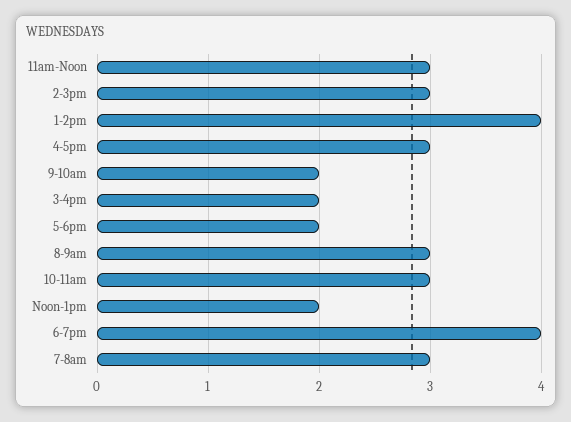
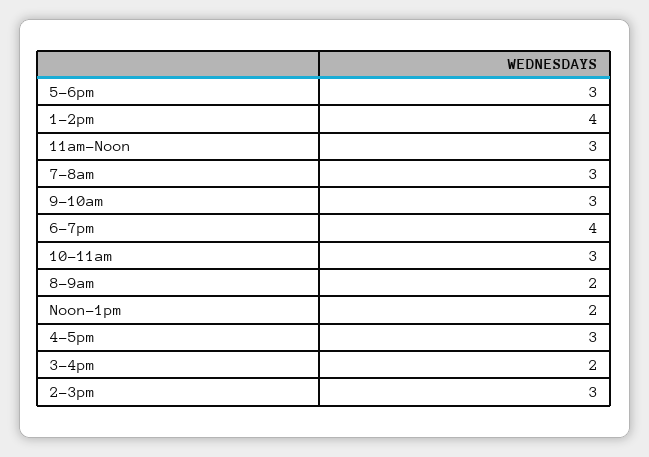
  {
    "11am-Noon": 3,
    "2-3pm": 3,
    "1-2pm": 4,
    "4-5pm": 3,
-   "9-10am": 2,
+   "9-10am": 3,
    "3-4pm": 2,
-   "5-6pm": 2,
+   "5-6pm": 3,
-   "8-9am": 3,
+   "8-9am": 2,
    "10-11am": 3,
    "Noon-1pm": 2,
    "6-7pm": 4,
    "7-8am": 3
  }

